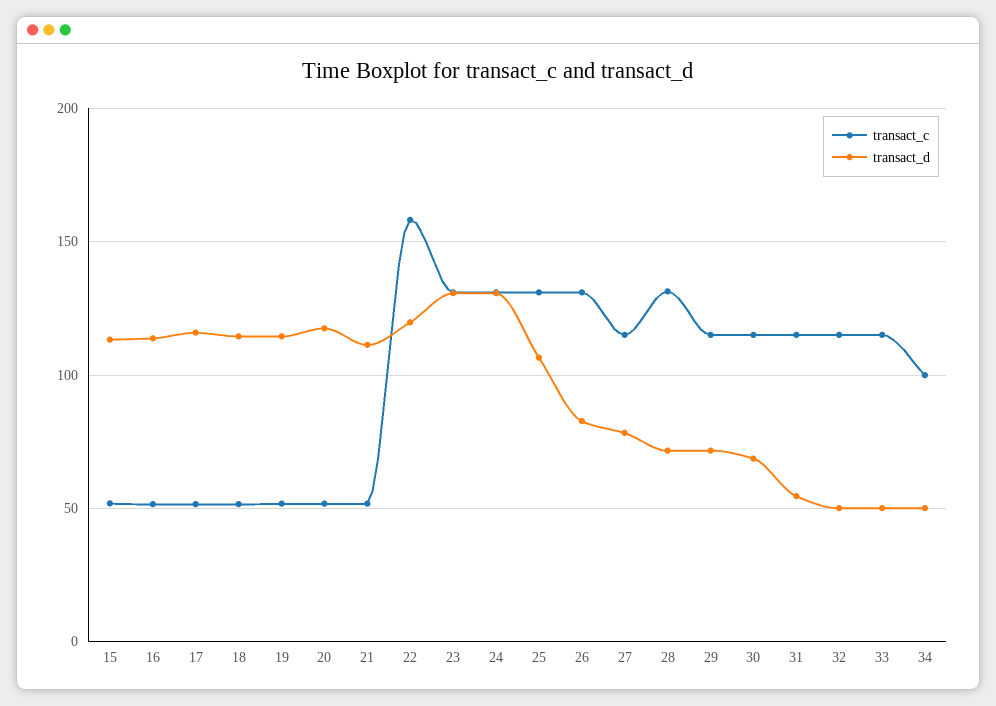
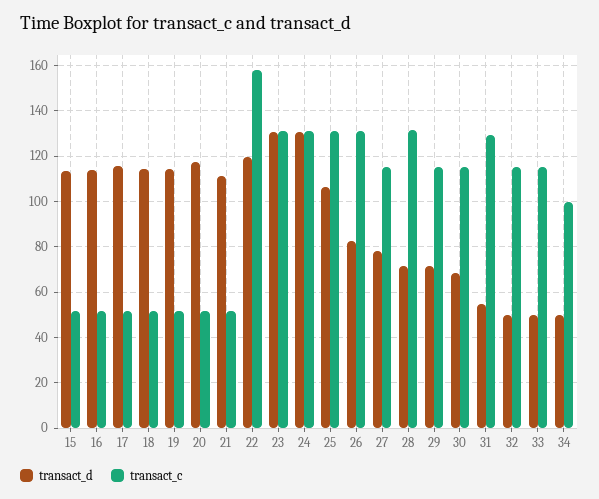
  {
    "transact_c": {
      "15": 50,
      "16": 50,
      "17": 50,
      "18": 50,
      "19": 50,
      "20": 50,
      "21": 50,
      "22": 160,
      "23": 130,
      "24": 130,
      "25": 130,
      "26": 130,
      "27": 115,
      "28": 130,
      "29": 115,
      "30": 115,
-     "31": 115,
+     "31": 130,
      "32": 115,
      "33": 115,
      "34": 100
    },
    "transact_d": {
      "15": 115,
      "16": 115,
      "17": 115,
      "18": 115,
      "19": 115,
      "20": 120,
      "21": 110,
      "22": 120,
      "23": 130,
      "24": 130,
      "25": 105,
      "26": 85,
      "27": 80,
      "28": 70,
      "29": 70,
      "30": 70,
      "31": 55,
      "32": 50,
      "33": 50,
      "34": 50
    }
  }

